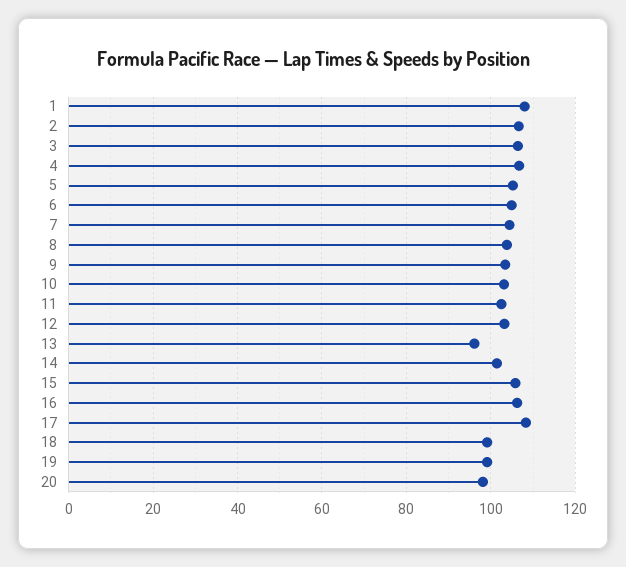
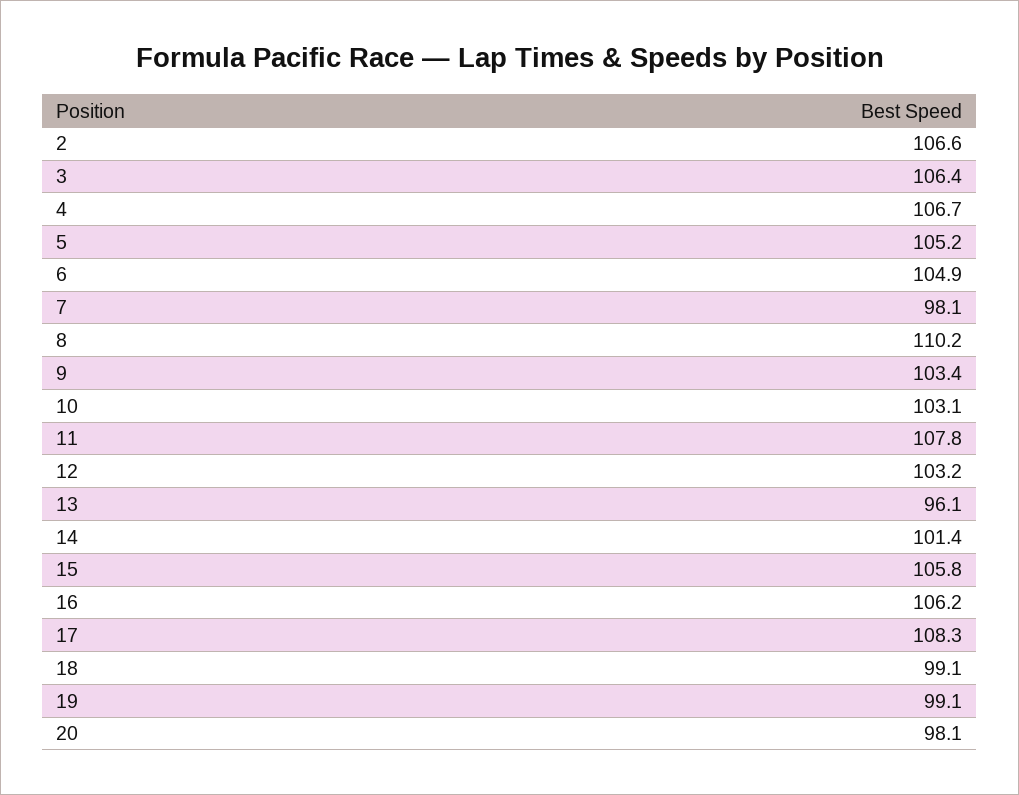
  {
-   "1": 108,
    "2": 106.6,
    "3": 106.4,
    "4": 106.7,
    "5": 105.2,
    "6": 104.9,
-   "7": 104,
+   "7": 98.1,
-   "8": 104,
+   "8": 110.2,
    "9": 103.4,
    "10": 103.1,
-   "11": 102,
+   "11": 107.8,
    "12": 103.2,
    "13": 96.1,
    "14": 101.4,
    "15": 105.8,
    "16": 106.2,
    "17": 108.3,
    "18": 99.1,
    "19": 99.1,
    "20": 98.1
  }

